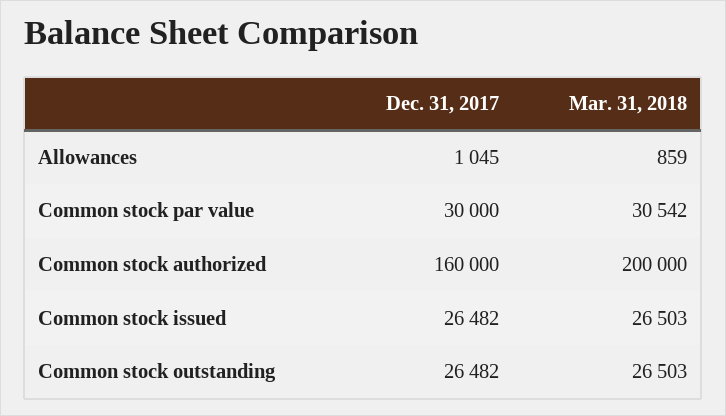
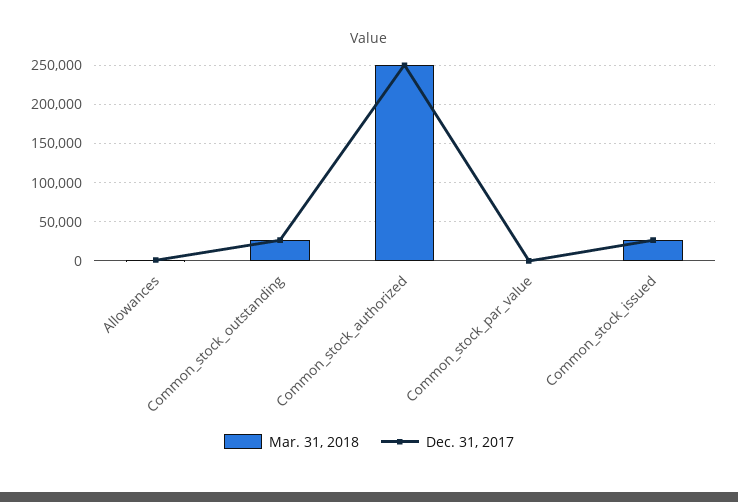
  {
    "Dec. 31, 2017": {
      "Allowances": 1045,
-     "Common stock par value": 30000,
+     "Common stock par value": 0,
-     "Common stock authorized": 160000,
+     "Common stock authorized": 250000,
      "Common stock issued": 26482,
      "Common stock outstanding": 26482
    },
    "Mar. 31, 2018": {
      "Allowances": 859,
-     "Common stock par value": 30542,
+     "Common stock par value": 0,
-     "Common stock authorized": 200000,
+     "Common stock authorized": 250000,
      "Common stock issued": 26503,
      "Common stock outstanding": 26503
    }
  }

